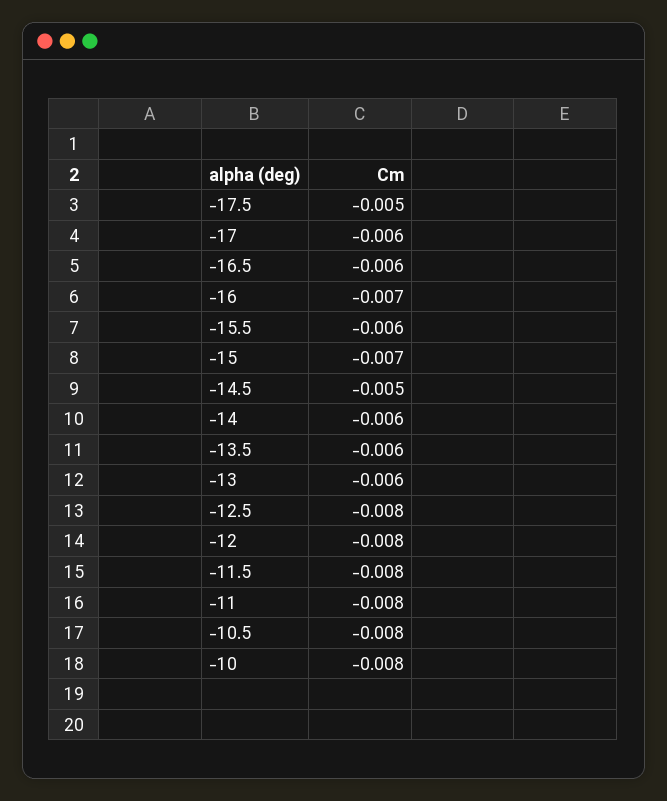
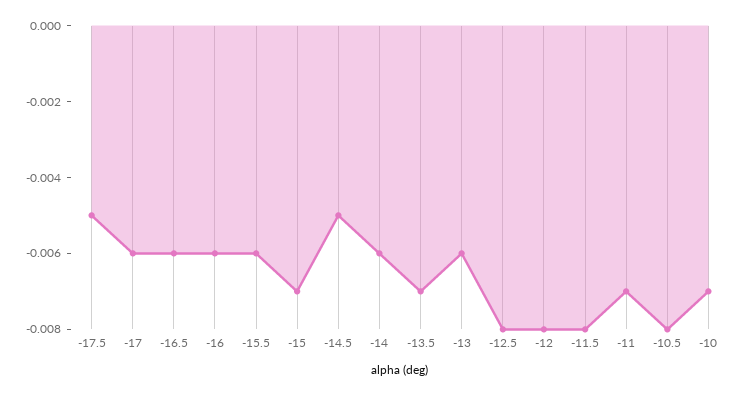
  {
    "-17.5": -0.005,
    "-17": -0.006,
    "-16.5": -0.006,
-   "-16": -0.007,
+   "-16": -0.006,
    "-15.5": -0.006,
    "-15": -0.007,
    "-14.5": -0.005,
    "-14": -0.006,
-   "-13.5": -0.006,
+   "-13.5": -0.007,
    "-13": -0.006,
    "-12.5": -0.008,
    "-12": -0.008,
    "-11.5": -0.008,
-   "-11": -0.008,
+   "-11": -0.007,
    "-10.5": -0.008,
-   "-10": -0.008
+   "-10": -0.007
  }

